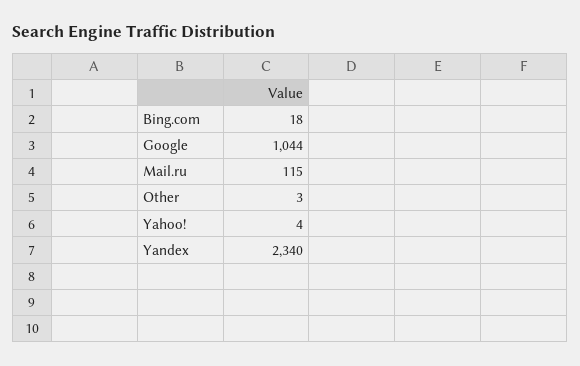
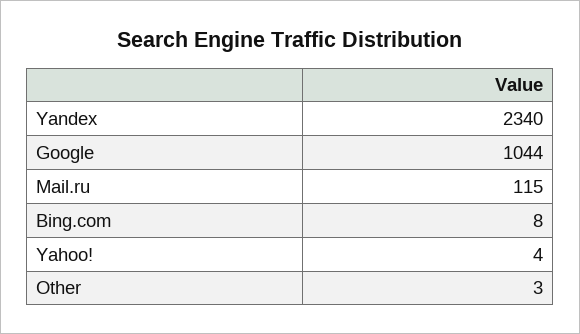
  {
-   "Bing.com": 18,
+   "Bing.com": 8,
    "Google": 1044,
    "Mail.ru": 115,
    "Other": 3,
    "Yahoo!": 4,
    "Yandex": 2340
  }

